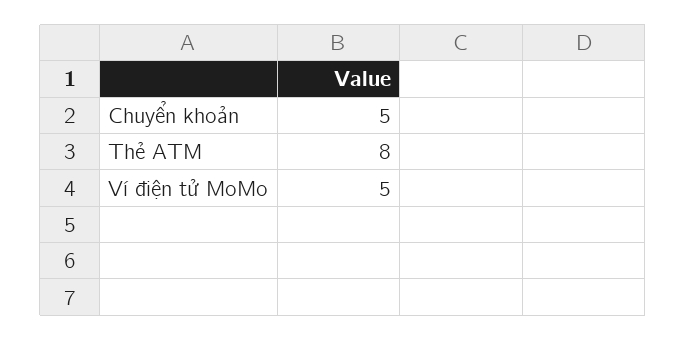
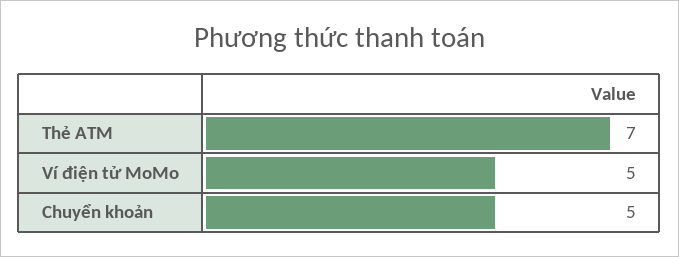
  {
    "Chuyển khoản": 5,
-   "Thẻ ATM": 8,
+   "Thẻ ATM": 7,
    "Ví điện tử MoMo": 5
  }

